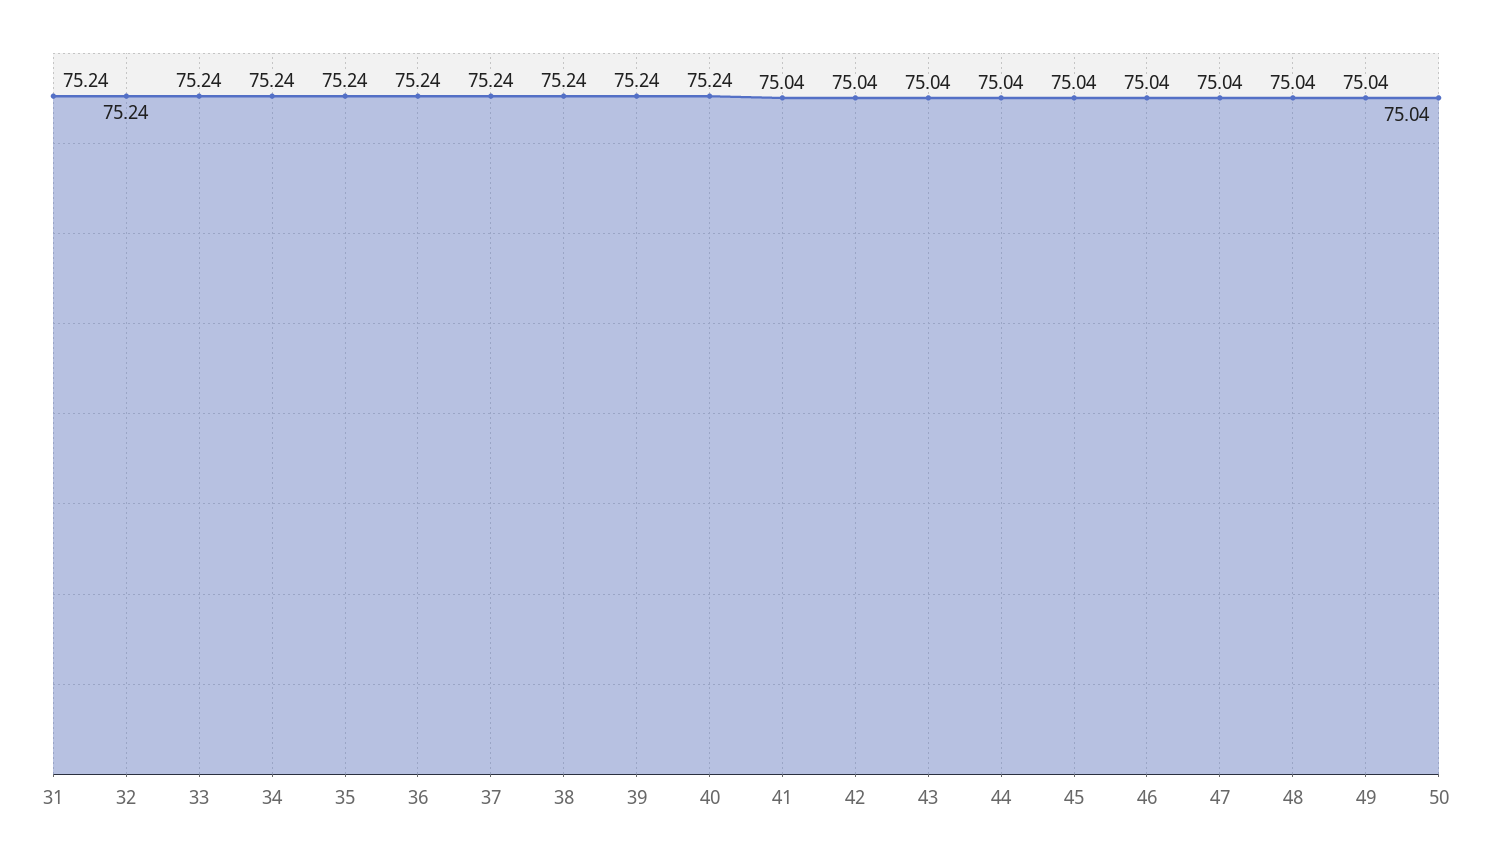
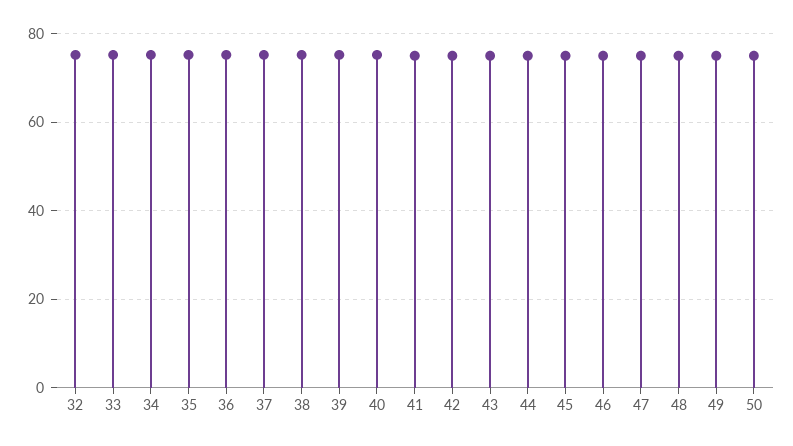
  {
-   "31": 75.24,
    "32": 75.24,
    "33": 75.24,
    "34": 75.24,
    "35": 75.24,
    "36": 75.24,
    "37": 75.24,
    "38": 75.24,
    "39": 75.24,
    "40": 75.24,
    "41": 75.04,
    "42": 75.04,
    "43": 75.04,
    "44": 75.04,
    "45": 75.04,
    "46": 75.04,
    "47": 75.04,
    "48": 75.04,
    "49": 75.04,
    "50": 75.04
  }

